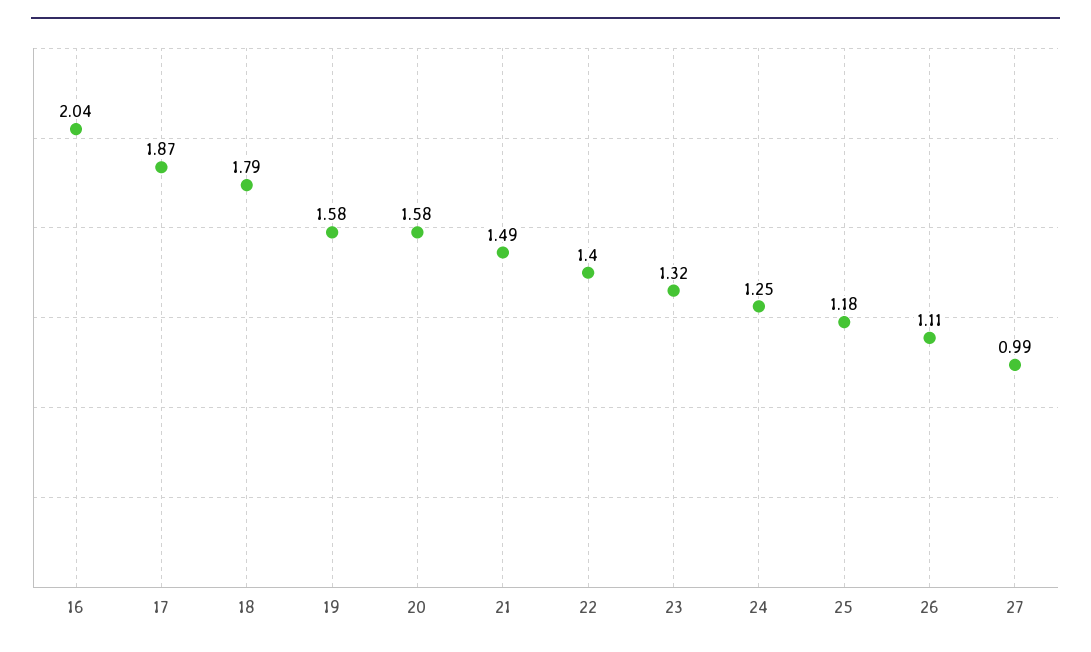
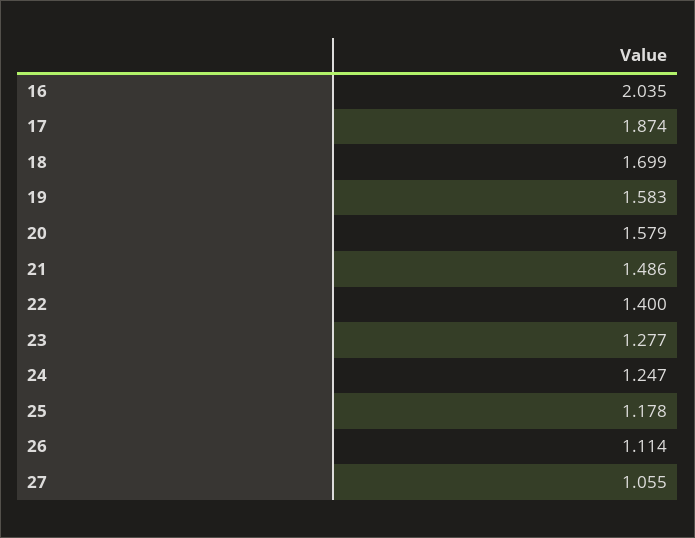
  {
    "16": 2.035,
    "17": 1.874,
-   "18": 1.79,
+   "18": 1.699,
    "19": 1.583,
    "20": 1.579,
    "21": 1.486,
    "22": 1.4,
-   "23": 1.32,
+   "23": 1.277,
    "24": 1.247,
    "25": 1.178,
    "26": 1.114,
-   "27": 0.99
+   "27": 1.055
  }

